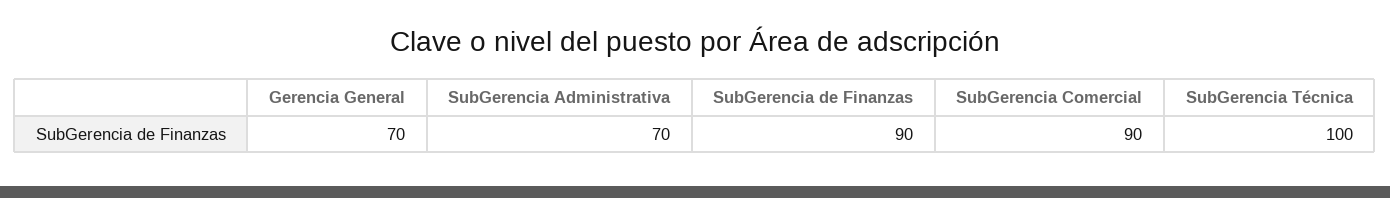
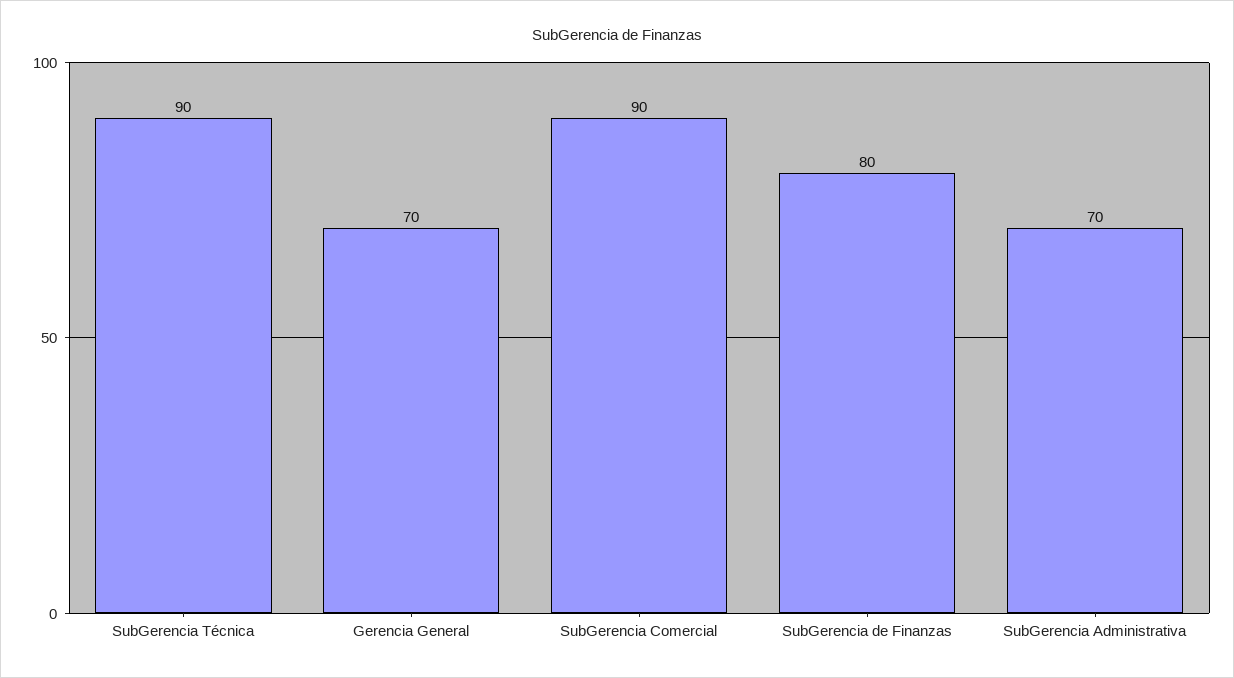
  {
    "Gerencia General": 70,
    "SubGerencia Administrativa": 70,
-   "SubGerencia de Finanzas": 90,
+   "SubGerencia de Finanzas": 80,
    "SubGerencia Comercial": 90,
-   "SubGerencia Técnica": 100
+   "SubGerencia Técnica": 90
  }

